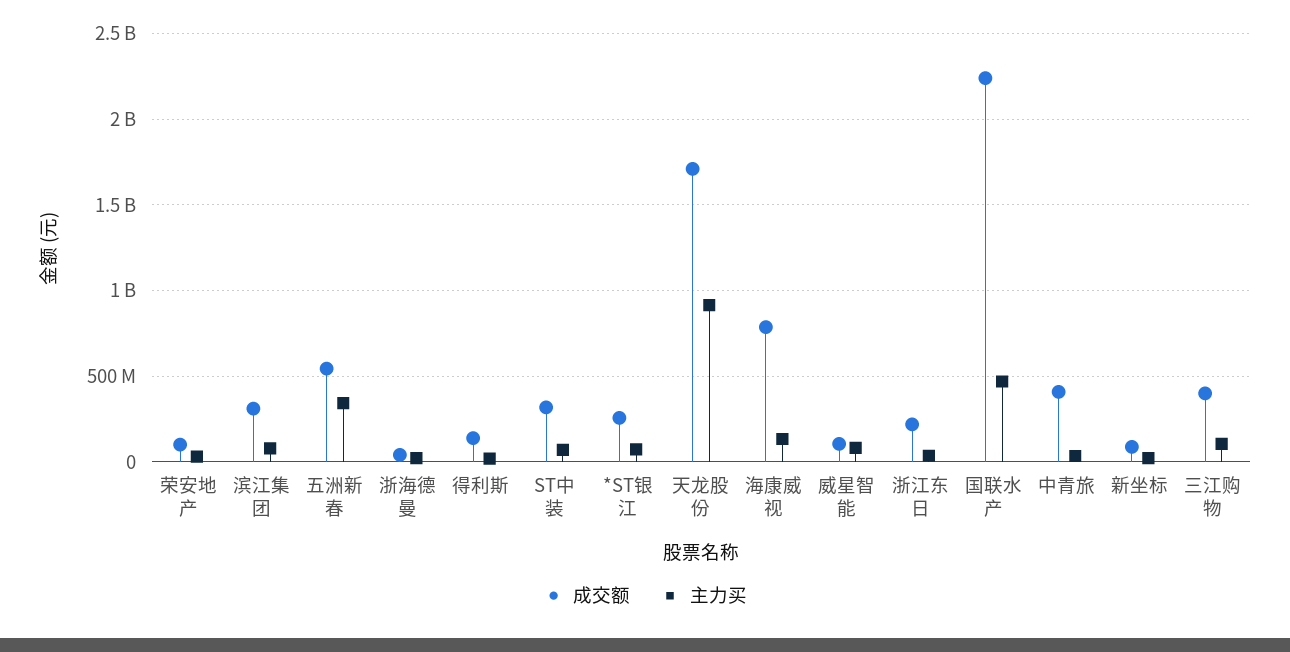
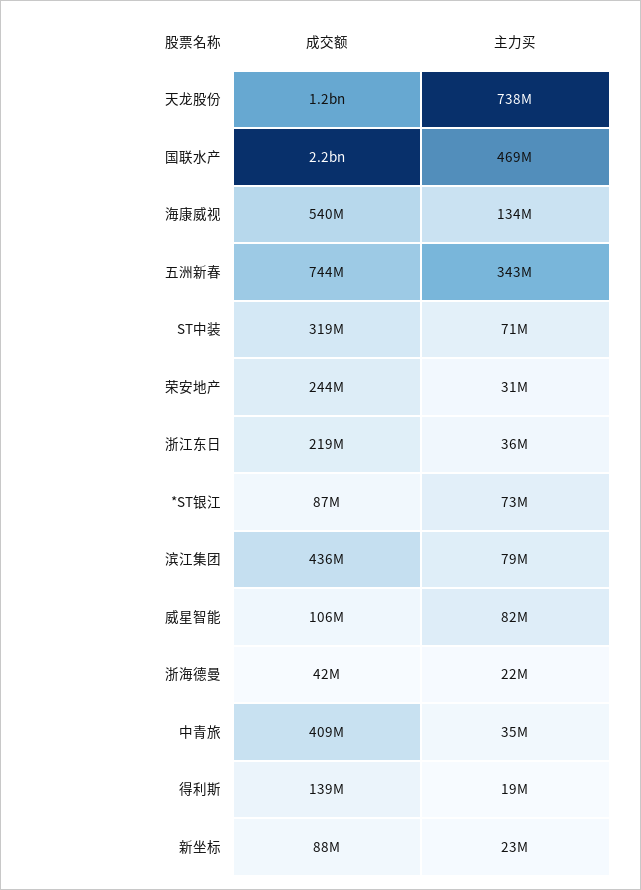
  {
    "成交额": {
-     "荣安地产": 100000000,
+     "荣安地产": 244000000,
-     "滨江集团": 300000000,
+     "滨江集团": 436000000,
-     "五洲新春": 550000000,
+     "五洲新春": 744000000,
      "浙海德曼": 42000000,
      "得利斯": 139000000,
      "ST中装": 319000000,
-     "*ST银江": 250000000,
+     "*ST银江": 87000000,
-     "天龙股份": 1700000000,
+     "天龙股份": 1200000000,
-     "海康威视": 800000000,
+     "海康威视": 540000000,
      "威星智能": 106000000,
      "浙江东日": 219000000,
      "国联水产": 2200000000,
      "中青旅": 409000000,
-     "新坐标": 88000000,
+     "新坐标": 88000000
-     "三江购物": 400000000
    },
    "主力买": {
      "荣安地产": 31000000,
      "滨江集团": 79000000,
      "五洲新春": 343000000,
      "浙海德曼": 22000000,
      "得利斯": 19000000,
      "ST中装": 71000000,
      "*ST银江": 73000000,
-     "天龙股份": 900000000,
+     "天龙股份": 738000000,
      "海康威视": 134000000,
      "威星智能": 82000000,
      "浙江东日": 36000000,
      "国联水产": 469000000,
      "中青旅": 35000000,
-     "新坐标": 23000000,
+     "新坐标": 23000000
-     "三江购物": 100000000
    }
  }

